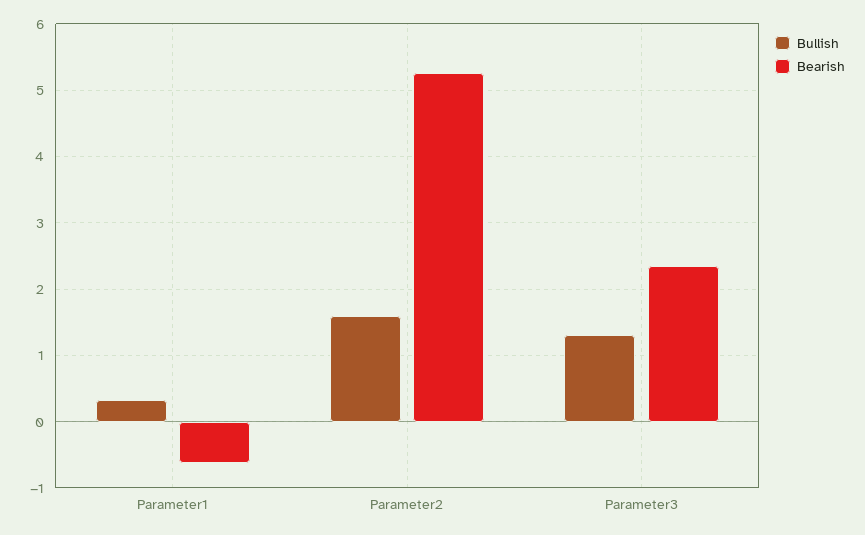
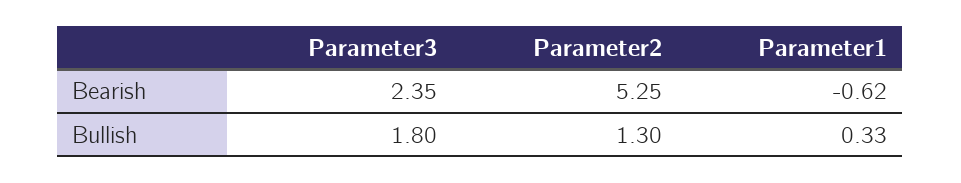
  {
    "Bullish": {
      "Parameter1": 0.33,
-     "Parameter2": 1.6,
+     "Parameter2": 1.3,
-     "Parameter3": 1.3
+     "Parameter3": 1.8
    },
    "Bearish": {
      "Parameter1": -0.62,
      "Parameter2": 5.25,
      "Parameter3": 2.35
    }
  }

